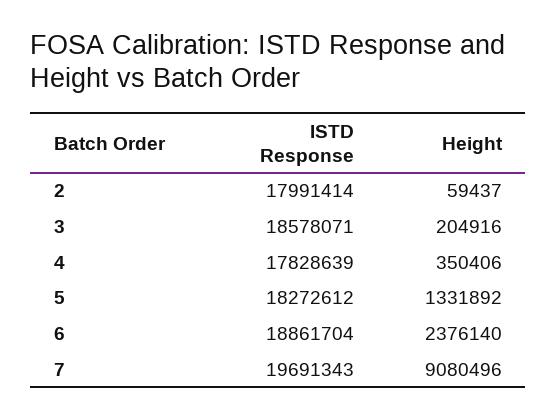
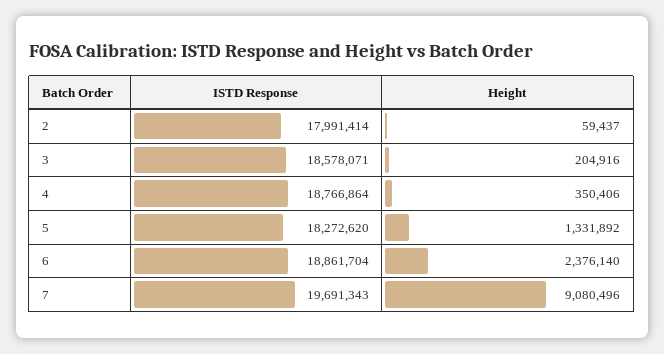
  {
    "ISTD Response": {
      "2": 17991414,
      "3": 18578071,
-     "4": 17828639,
+     "4": 18766864,
-     "5": 18272612,
+     "5": 18272620,
      "6": 18861704,
      "7": 19691343
    },
    "Height": {
      "2": 59437,
      "3": 204916,
      "4": 350406,
      "5": 1331892,
      "6": 2376140,
      "7": 9080496
    }
  }

